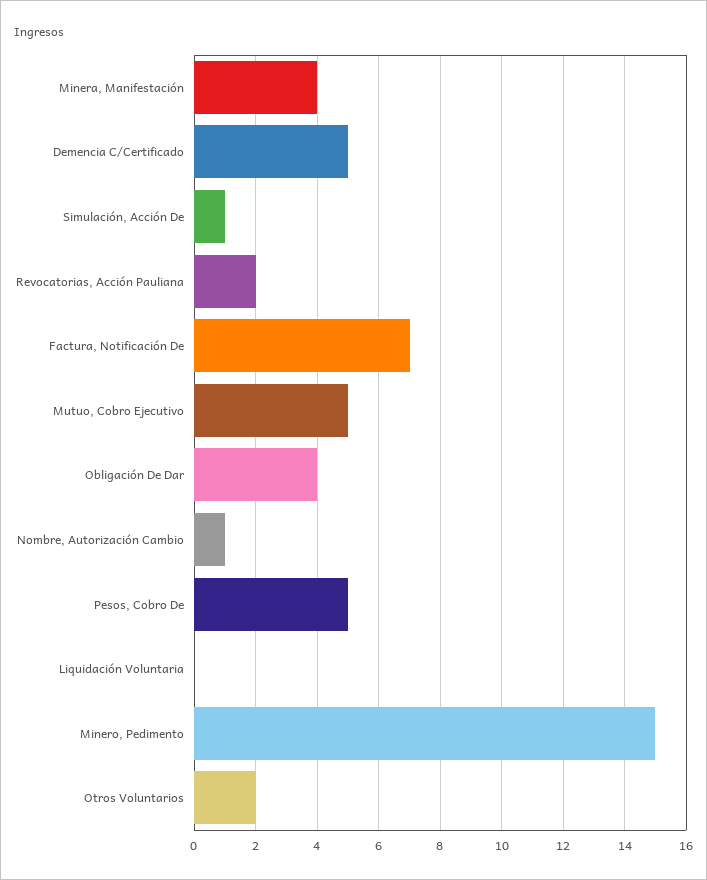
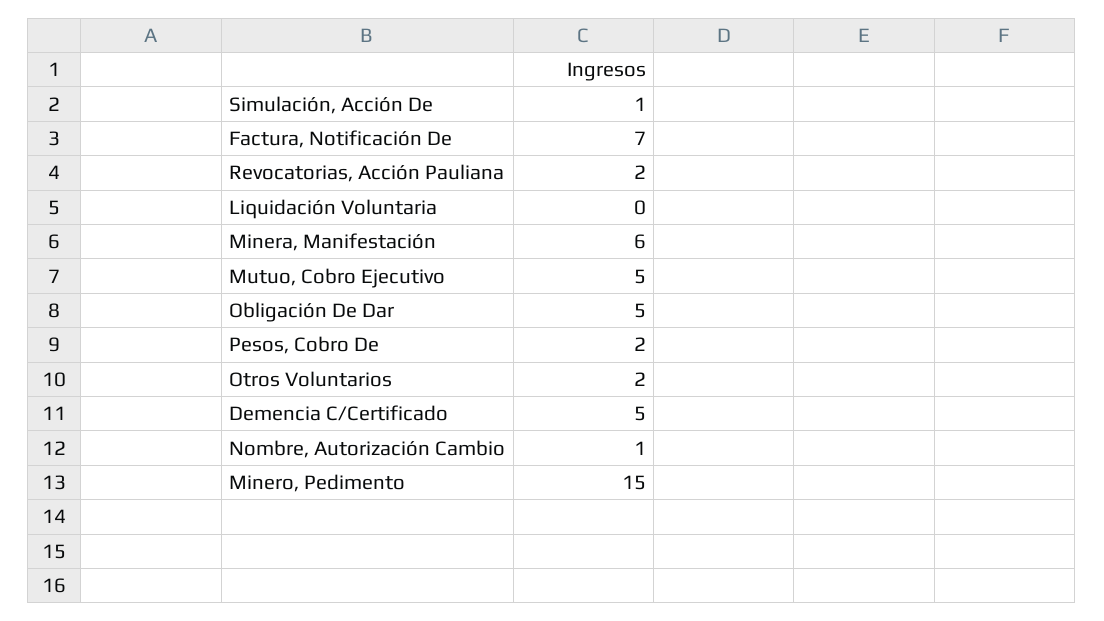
  {
-   "Minera, Manifestación": 4,
+   "Minera, Manifestación": 6,
    "Demencia C/Certificado": 5,
    "Simulación, Acción De": 1,
    "Revocatorias, Acción Pauliana": 2,
    "Factura, Notificación De": 7,
    "Mutuo, Cobro Ejecutivo": 5,
-   "Obligación De Dar": 4,
+   "Obligación De Dar": 5,
    "Nombre, Autorización Cambio": 1,
-   "Pesos, Cobro De": 5,
+   "Pesos, Cobro De": 2,
    "Liquidación Voluntaria": 0,
    "Minero, Pedimento": 15,
    "Otros Voluntarios": 2
  }

